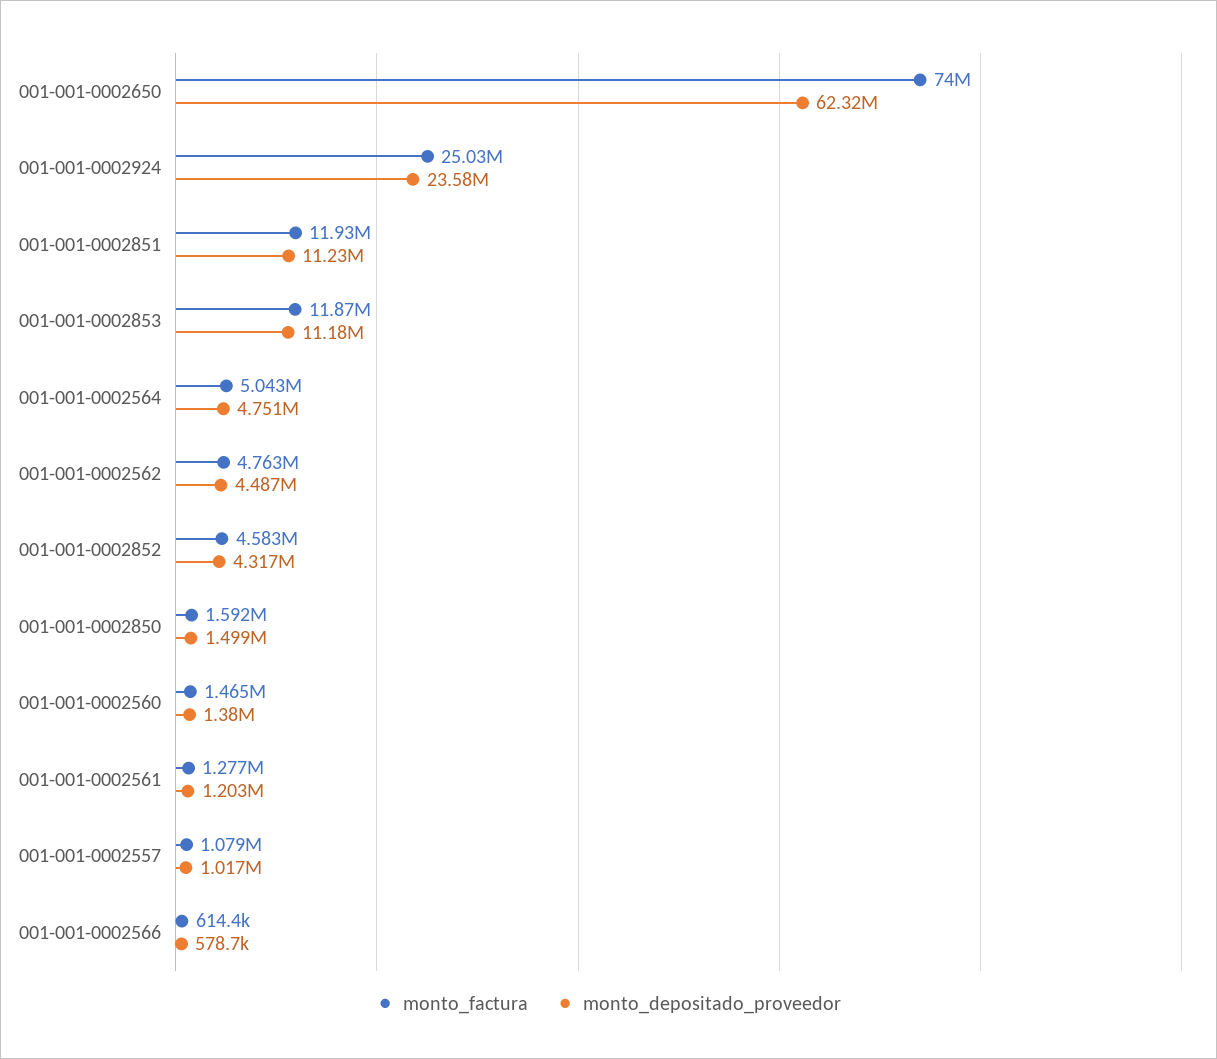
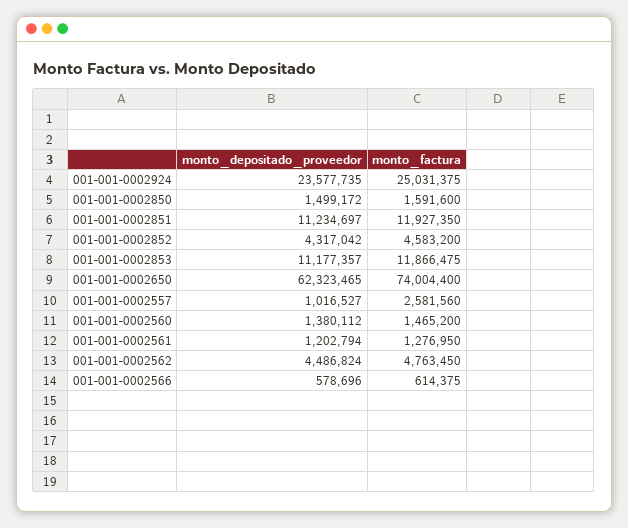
  {
    "monto_factura": {
      "001-001-0002650": 74004400,
      "001-001-0002924": 25031375,
      "001-001-0002851": 11927350,
      "001-001-0002853": 11866475,
-     "001-001-0002564": 5043000,
      "001-001-0002562": 4763450,
      "001-001-0002852": 4583200,
      "001-001-0002850": 1591600,
      "001-001-0002560": 1465200,
      "001-001-0002561": 1276950,
-     "001-001-0002557": 1079000,
+     "001-001-0002557": 2581560,
      "001-001-0002566": 614375
    },
    "monto_depositado_proveedor": {
      "001-001-0002650": 62323465,
      "001-001-0002924": 23577735,
      "001-001-0002851": 11234697,
      "001-001-0002853": 11177357,
-     "001-001-0002564": 4751000,
      "001-001-0002562": 4486824,
      "001-001-0002852": 4317042,
      "001-001-0002850": 1499172,
      "001-001-0002560": 1380112,
      "001-001-0002561": 1202794,
      "001-001-0002557": 1016527,
      "001-001-0002566": 578696
    }
  }

